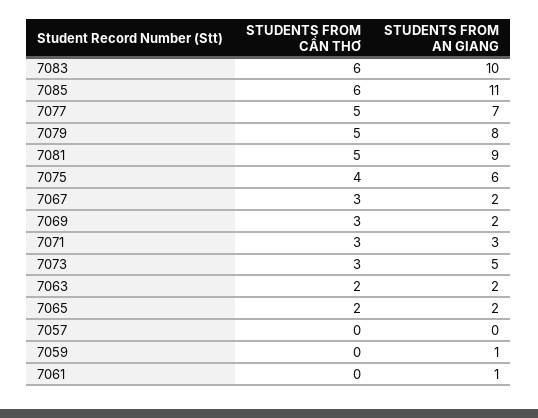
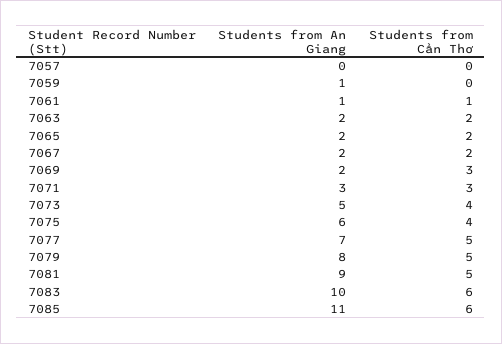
  {
    "STUDENTS FROM CẦN THƠ": {
      "7083": 6,
      "7085": 6,
      "7077": 5,
      "7079": 5,
      "7081": 5,
      "7075": 4,
-     "7067": 3,
+     "7067": 2,
      "7069": 3,
      "7071": 3,
-     "7073": 3,
+     "7073": 4,
      "7063": 2,
      "7065": 2,
      "7057": 0,
      "7059": 0,
-     "7061": 0
+     "7061": 1
    },
    "STUDENTS FROM AN GIANG": {
      "7083": 10,
      "7085": 11,
      "7077": 7,
      "7079": 8,
      "7081": 9,
      "7075": 6,
      "7067": 2,
      "7069": 2,
      "7071": 3,
      "7073": 5,
      "7063": 2,
      "7065": 2,
      "7057": 0,
      "7059": 1,
      "7061": 1
    }
  }

